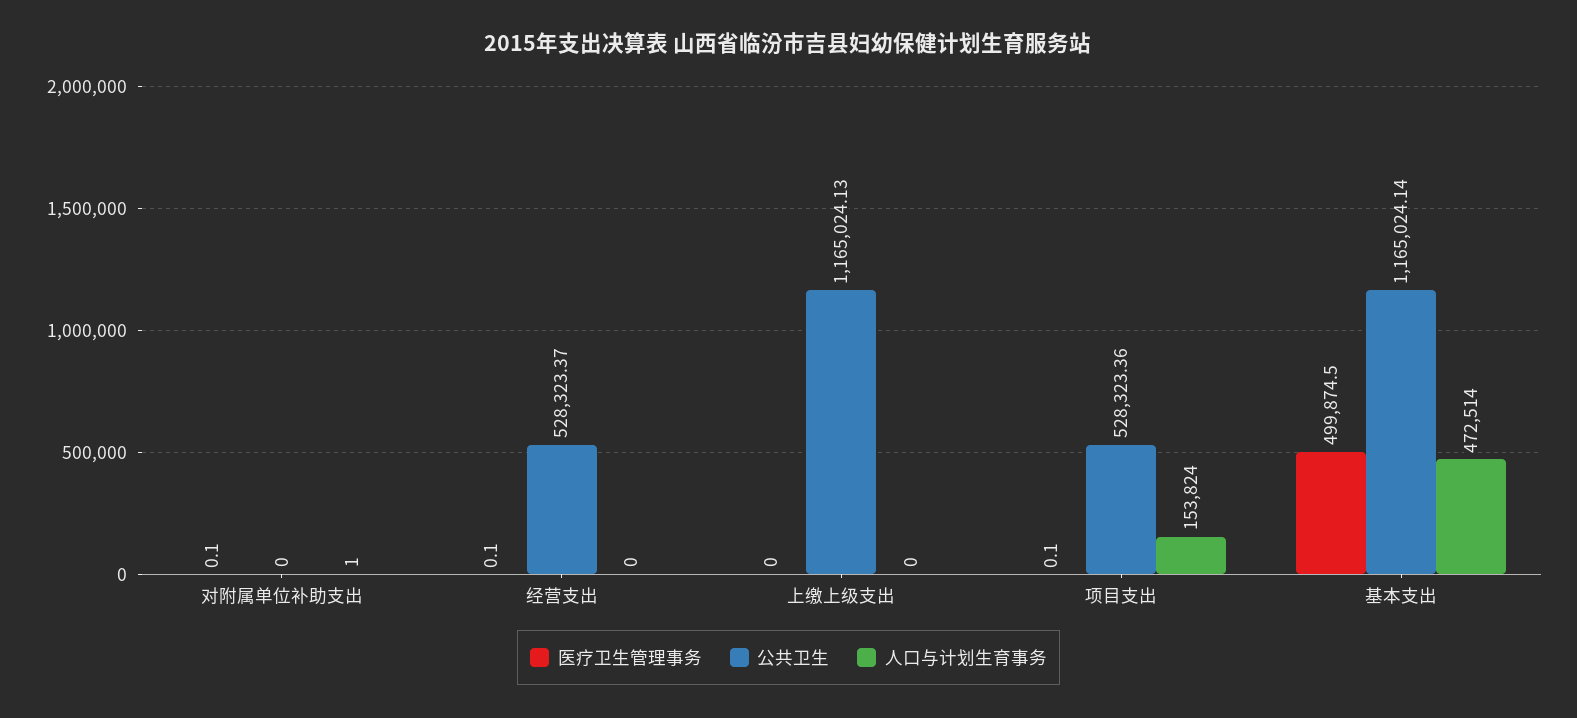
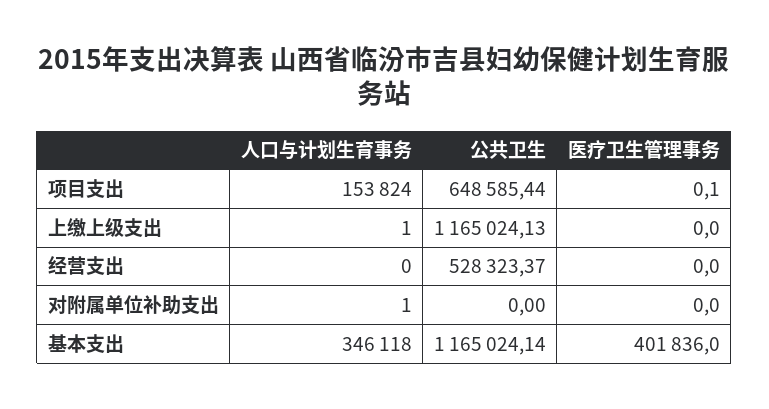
  {
    "医疗卫生管理事务": {
-     "对附属单位补助支出": 0.1,
+     "对附属单位补助支出": 0,
-     "经营支出": 0.1,
+     "经营支出": 0,
      "上缴上级支出": 0,
      "项目支出": 0.1,
-     "基本支出": 499874.5
+     "基本支出": 401836
    },
    "公共卫生": {
      "对附属单位补助支出": 0,
      "经营支出": 528323.37,
      "上缴上级支出": 1165024.13,
-     "项目支出": 528323.36,
+     "项目支出": 648585.44,
      "基本支出": 1165024.14
    },
    "人口与计划生育事务": {
      "对附属单位补助支出": 1,
      "经营支出": 0,
-     "上缴上级支出": 0,
+     "上缴上级支出": 1,
      "项目支出": 153824,
-     "基本支出": 472514
+     "基本支出": 346118
    }
  }

